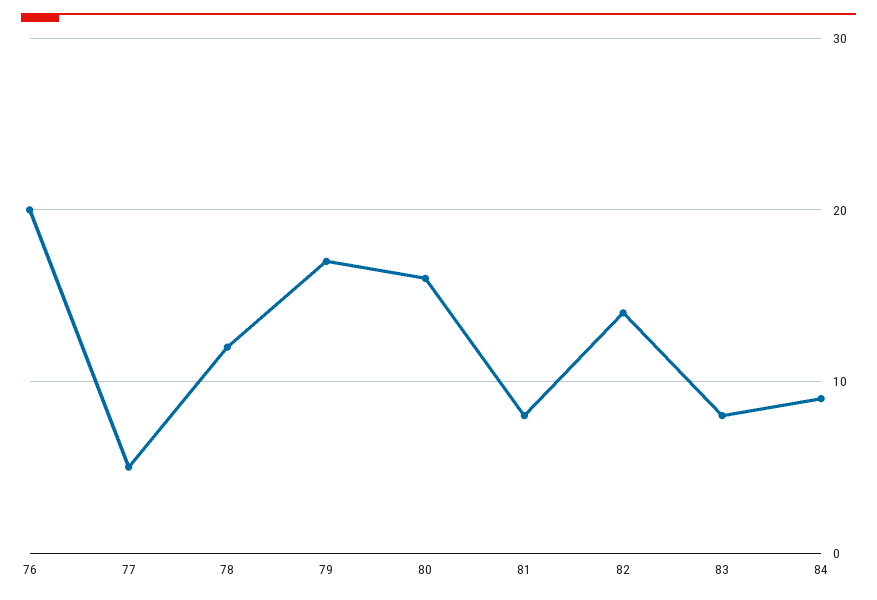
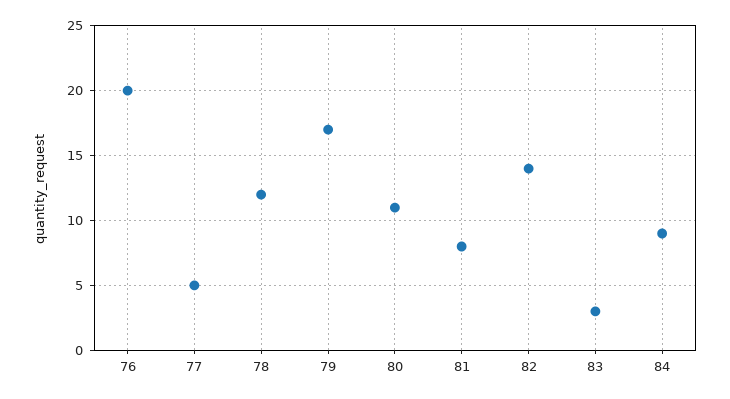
  {
    "76": 20,
    "77": 5,
    "78": 12,
    "79": 17,
-   "80": 16,
+   "80": 11,
    "81": 8,
    "82": 14,
-   "83": 8,
+   "83": 3,
    "84": 9
  }

